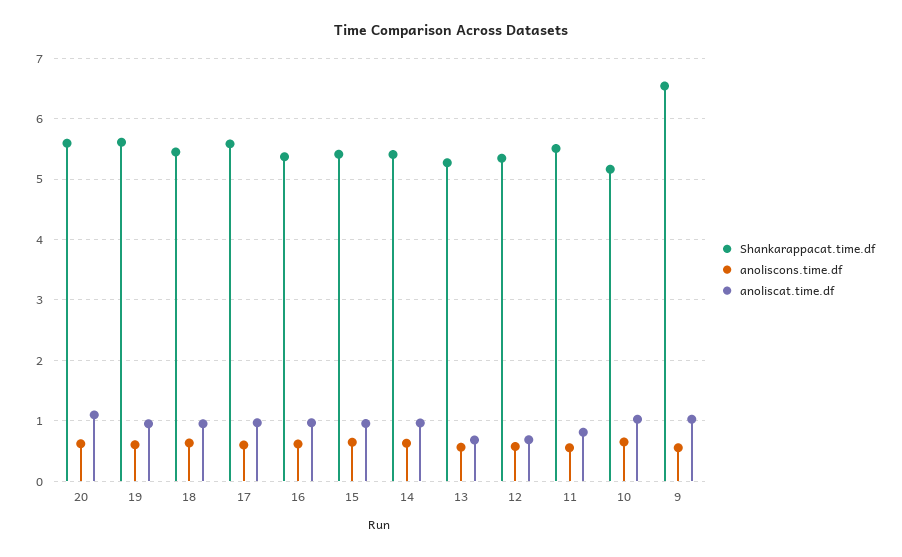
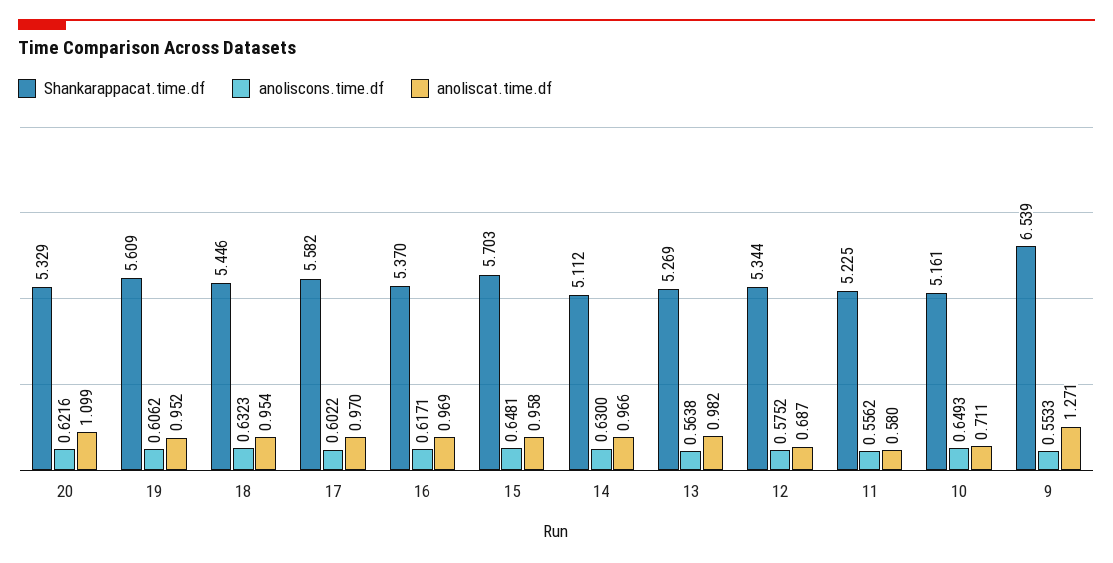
  {
    "Shankarappacat.time.df": {
-     "20": 5.6,
+     "20": 5.329,
      "19": 5.609,
      "18": 5.446,
      "17": 5.582,
      "16": 5.37,
-     "15": 5.4,
+     "15": 5.703,
-     "14": 5.4,
+     "14": 5.112,
      "13": 5.269,
      "12": 5.344,
-     "11": 5.5,
+     "11": 5.225,
      "10": 5.161,
      "9": 6.539
    },
    "anoliscons.time.df": {
      "20": 0.6216,
      "19": 0.6062,
      "18": 0.6323,
      "17": 0.6022,
      "16": 0.6171,
      "15": 0.6481,
      "14": 0.63,
      "13": 0.5638,
      "12": 0.5752,
      "11": 0.5562,
      "10": 0.6493,
      "9": 0.5533
    },
    "anoliscat.time.df": {
      "20": 1.099,
      "19": 0.952,
      "18": 0.954,
      "17": 0.97,
      "16": 0.969,
      "15": 0.958,
      "14": 0.966,
-     "13": 0.7,
+     "13": 0.982,
      "12": 0.687,
-     "11": 0.8,
+     "11": 0.58,
-     "10": 1,
+     "10": 0.711,
-     "9": 1
+     "9": 1.271
    }
  }

